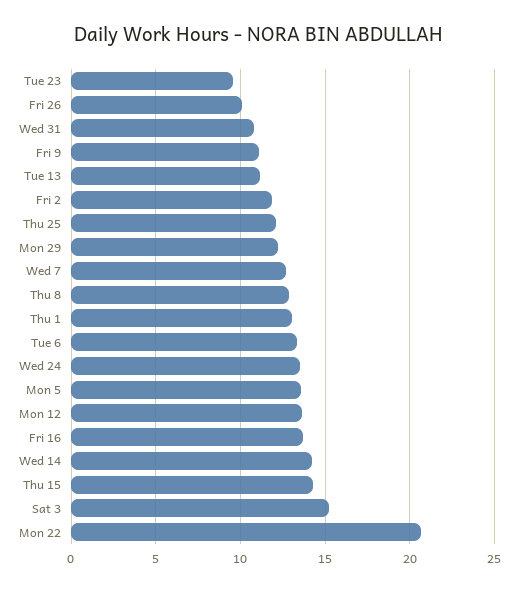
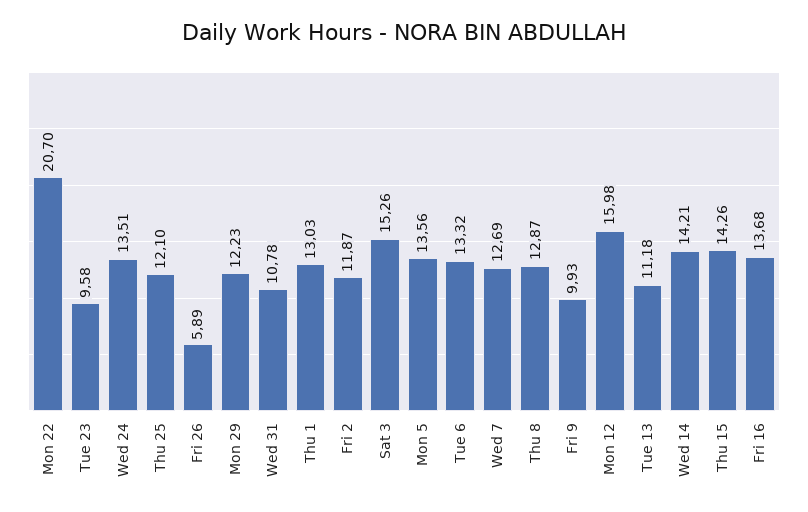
  {
    "Tue 23": 9.58,
-   "Fri 26": 10,
+   "Fri 26": 5.89,
    "Wed 31": 10.78,
-   "Fri 9": 11,
+   "Fri 9": 9.93,
    "Tue 13": 11.18,
    "Fri 2": 11.87,
    "Thu 25": 12.1,
    "Mon 29": 12.23,
    "Wed 7": 12.69,
    "Thu 8": 12.87,
    "Thu 1": 13.03,
    "Tue 6": 13.32,
    "Wed 24": 13.51,
    "Mon 5": 13.56,
-   "Mon 12": 13.5,
+   "Mon 12": 15.98,
    "Fri 16": 13.68,
    "Wed 14": 14.21,
    "Thu 15": 14.26,
    "Sat 3": 15.26,
    "Mon 22": 20.7
  }

